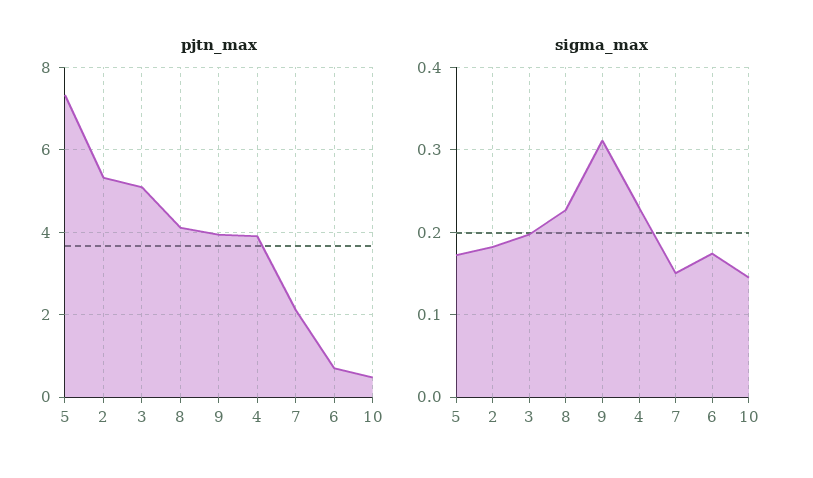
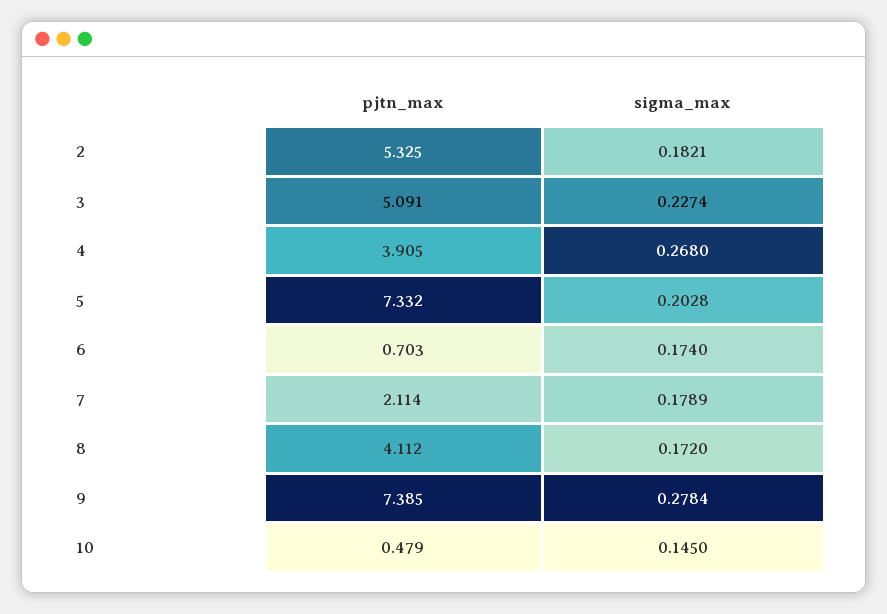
  {
    "pjtn_max": {
      "5": 7.332,
      "2": 5.325,
      "3": 5.091,
      "8": 4.112,
-     "9": 4,
+     "9": 7.385,
      "4": 3.905,
      "7": 2.114,
      "6": 0.703,
      "10": 0.479
    },
    "sigma_max": {
-     "5": 0.17,
+     "5": 0.2028,
      "2": 0.1821,
-     "3": 0.2,
+     "3": 0.2274,
-     "8": 0.23,
+     "8": 0.172,
-     "9": 0.31,
+     "9": 0.2784,
-     "4": 0.23,
+     "4": 0.268,
-     "7": 0.15,
+     "7": 0.1789,
      "6": 0.174,
      "10": 0.145
    }
  }

